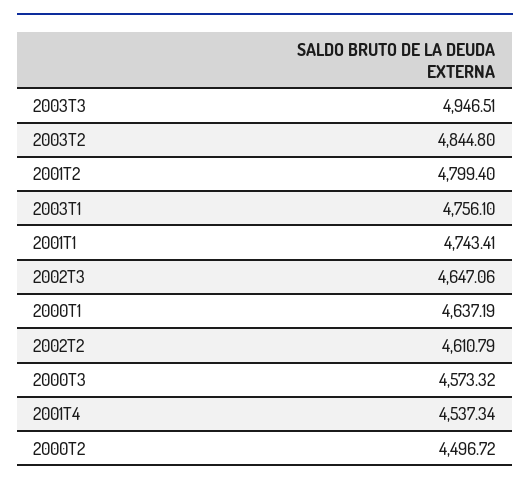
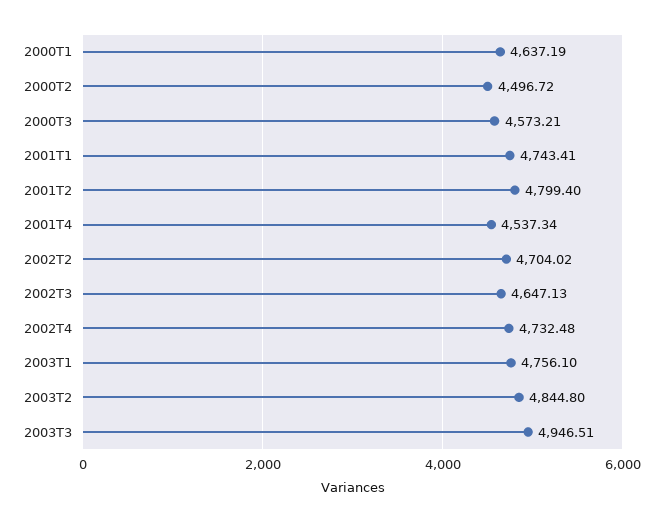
  {
    "2003T3": 4946.51,
    "2003T2": 4844.8,
    "2001T2": 4799.4,
    "2003T1": 4756.1,
    "2001T1": 4743.41,
-   "2002T3": 4647.06,
+   "2002T3": 4647.13,
    "2000T1": 4637.19,
-   "2002T2": 4610.79,
+   "2002T2": 4704.02,
-   "2000T3": 4573.32,
+   "2000T3": 4573.21,
    "2001T4": 4537.34,
-   "2000T2": 4496.72
+   "2000T2": 4496.72,
+   "2002T4": 4732.48
  }

